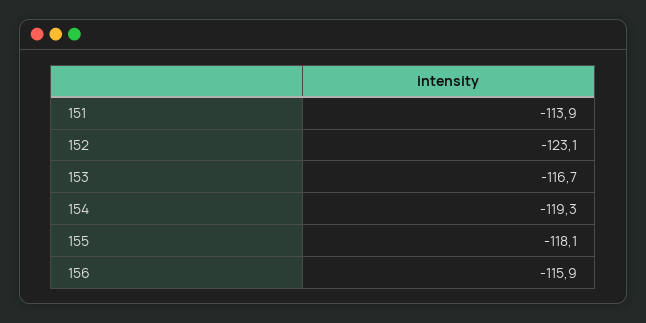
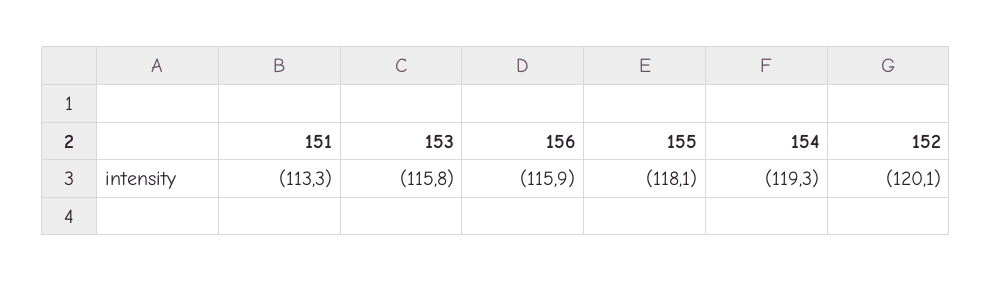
  {
-   "151": -113.9,
+   "151": -113.3,
-   "152": -123.1,
+   "152": -120.1,
-   "153": -116.7,
+   "153": -115.8,
    "154": -119.3,
    "155": -118.1,
    "156": -115.9
  }

